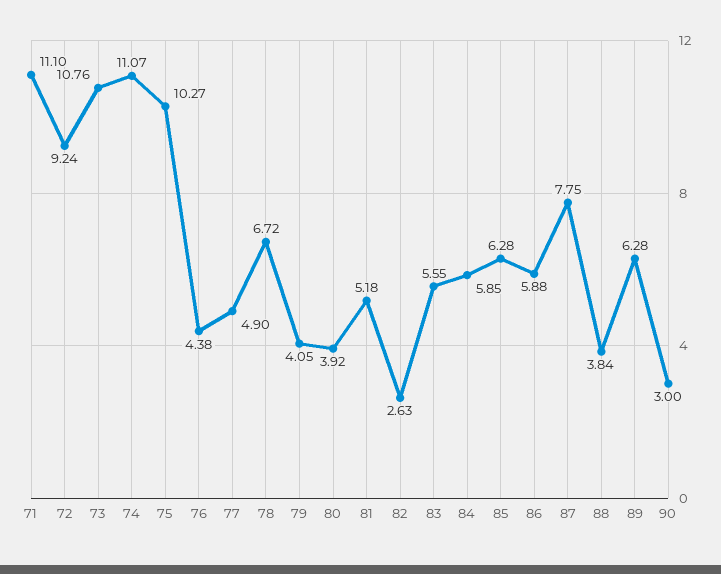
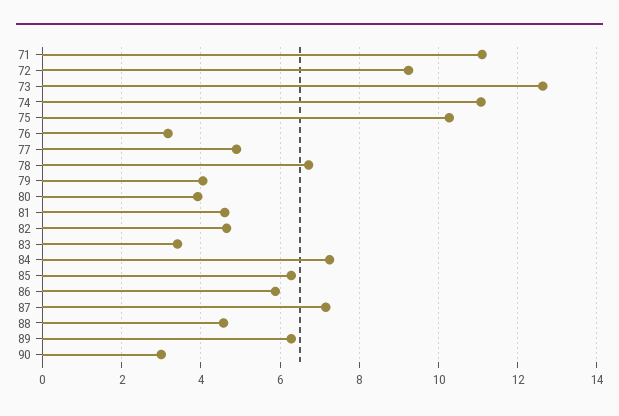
  {
    "71": 11.1,
    "72": 9.24,
-   "73": 10.76,
+   "73": 12.6,
    "74": 11.07,
    "75": 10.27,
-   "76": 4.38,
+   "76": 3.2,
    "77": 4.9,
    "78": 6.72,
    "79": 4.05,
    "80": 3.92,
-   "81": 5.18,
+   "81": 4.6,
-   "82": 2.63,
+   "82": 4.6,
-   "83": 5.55,
+   "83": 3.4,
-   "84": 5.85,
+   "84": 7.2,
    "85": 6.28,
    "86": 5.88,
-   "87": 7.75,
+   "87": 7.2,
-   "88": 3.84,
+   "88": 4.6,
    "89": 6.28,
    "90": 3
  }

